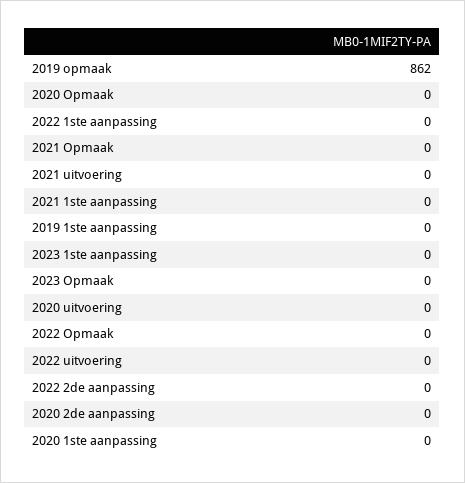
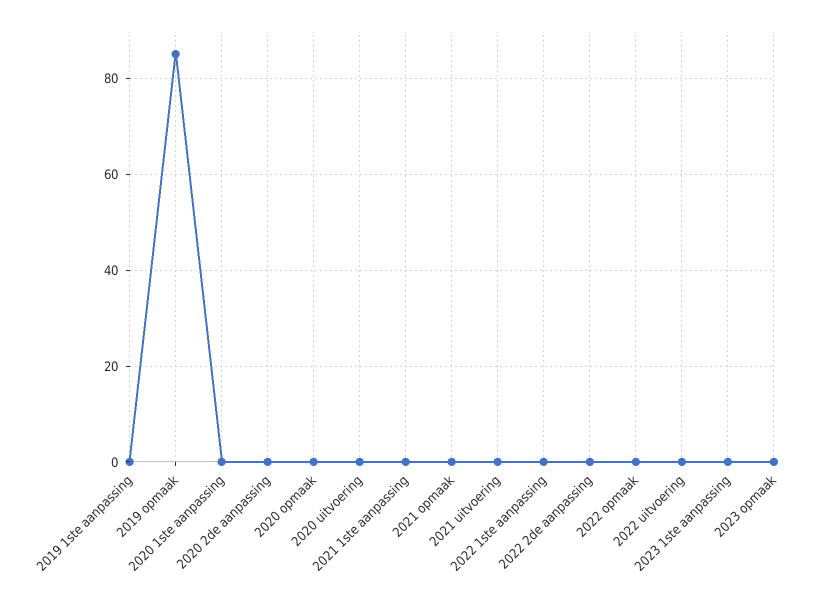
  {
-   "2019 opmaak": 862,
+   "2019 opmaak": 85,
    "2020 Opmaak": 0,
    "2022 1ste aanpassing": 0,
    "2021 Opmaak": 0,
    "2021 uitvoering": 0,
    "2021 1ste aanpassing": 0,
    "2019 1ste aanpassing": 0,
    "2023 1ste aanpassing": 0,
    "2023 Opmaak": 0,
    "2020 uitvoering": 0,
    "2022 Opmaak": 0,
    "2022 uitvoering": 0,
    "2022 2de aanpassing": 0,
    "2020 2de aanpassing": 0,
    "2020 1ste aanpassing": 0
  }

